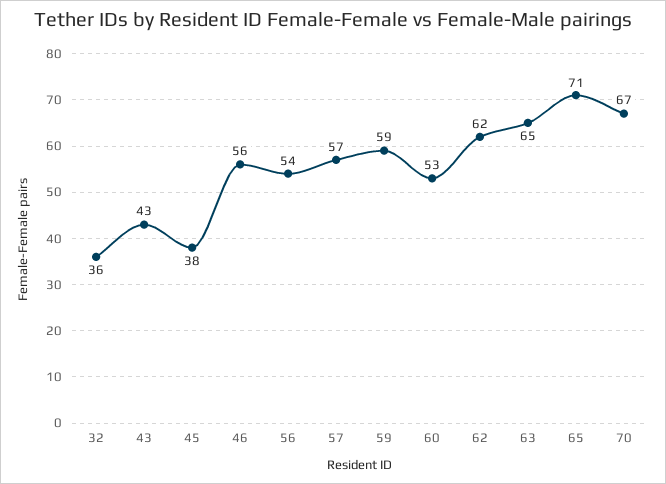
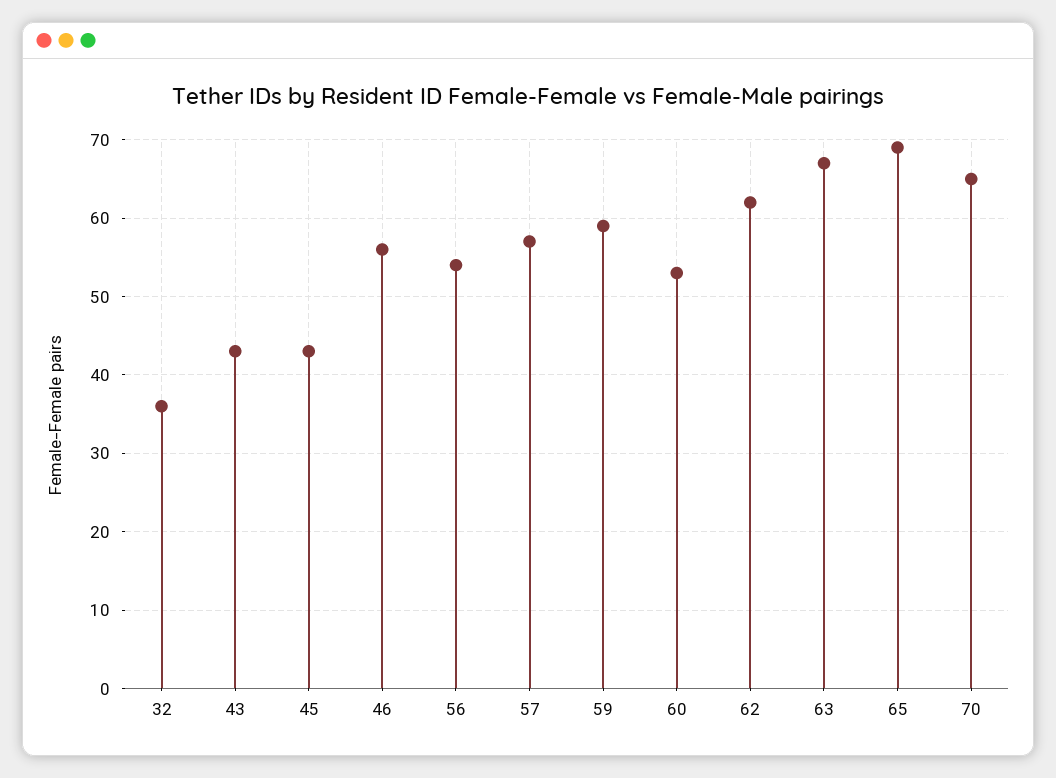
  {
    "32": 36,
    "43": 43,
-   "45": 38,
+   "45": 43,
    "46": 56,
    "56": 54,
    "57": 57,
    "59": 59,
    "60": 53,
    "62": 62,
-   "63": 65,
+   "63": 67,
-   "65": 71,
+   "65": 69,
-   "70": 67
+   "70": 65
  }

